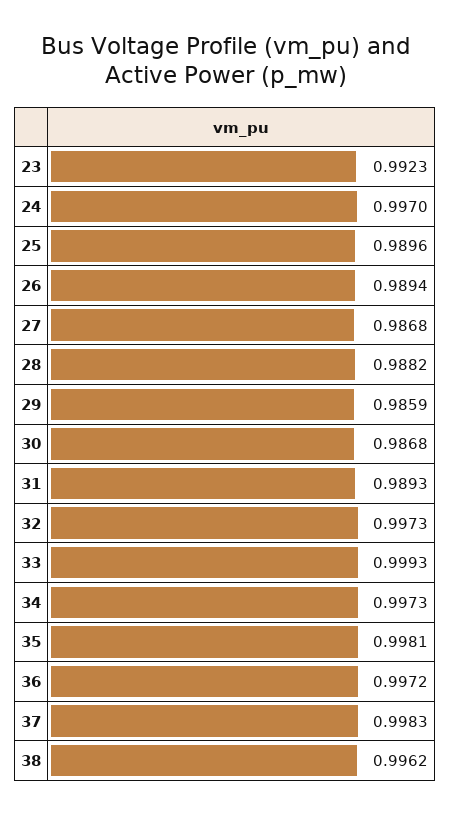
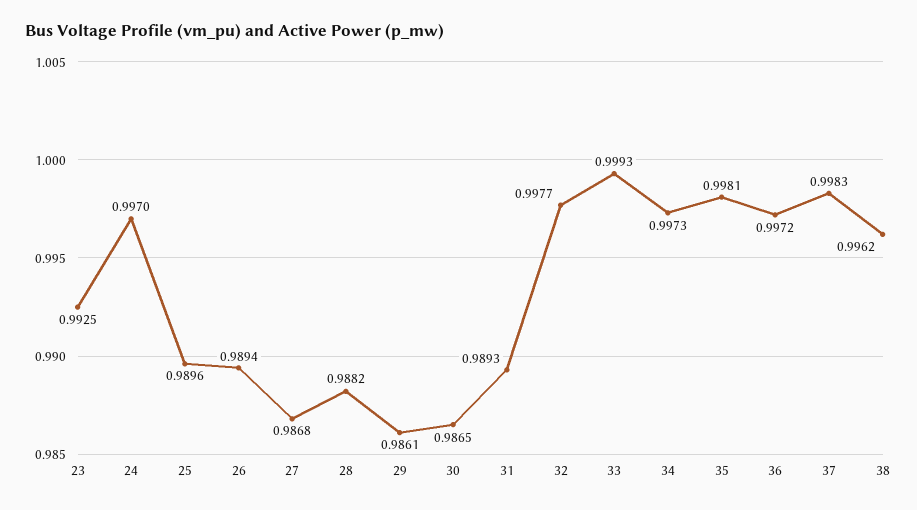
  {
-   "23": 0.9923,
+   "23": 0.9925,
    "24": 0.997,
    "25": 0.9896,
    "26": 0.9894,
    "27": 0.9868,
    "28": 0.9882,
-   "29": 0.9859,
+   "29": 0.9861,
-   "30": 0.9868,
+   "30": 0.9865,
    "31": 0.9893,
-   "32": 0.9973,
+   "32": 0.9977,
    "33": 0.9993,
    "34": 0.9973,
    "35": 0.9981,
    "36": 0.9972,
    "37": 0.9983,
    "38": 0.9962
  }

